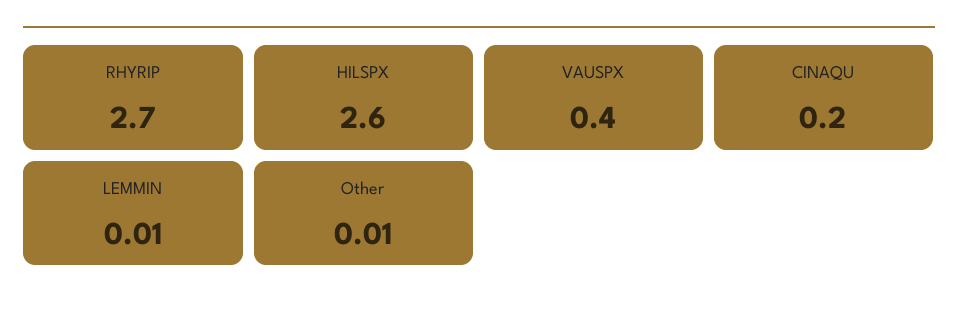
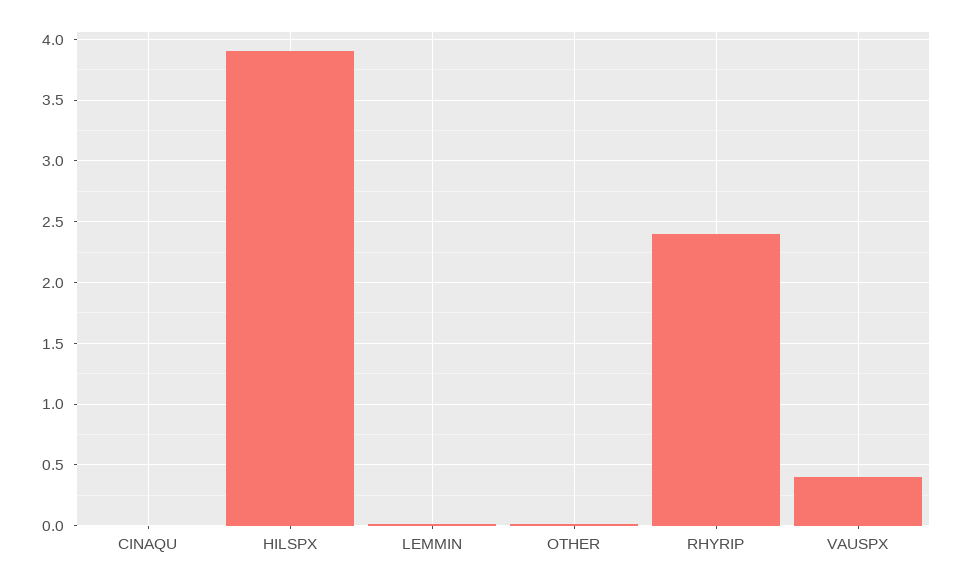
  {
-   "RHYRIP": 2.7,
+   "RHYRIP": 2.4,
-   "HILSPX": 2.6,
+   "HILSPX": 3.9,
    "VAUSPX": 0.4,
-   "CINAQU": 0.2,
+   "CINAQU": 0,
    "LEMMIN": 0.01,
    "Other": 0.01
  }

